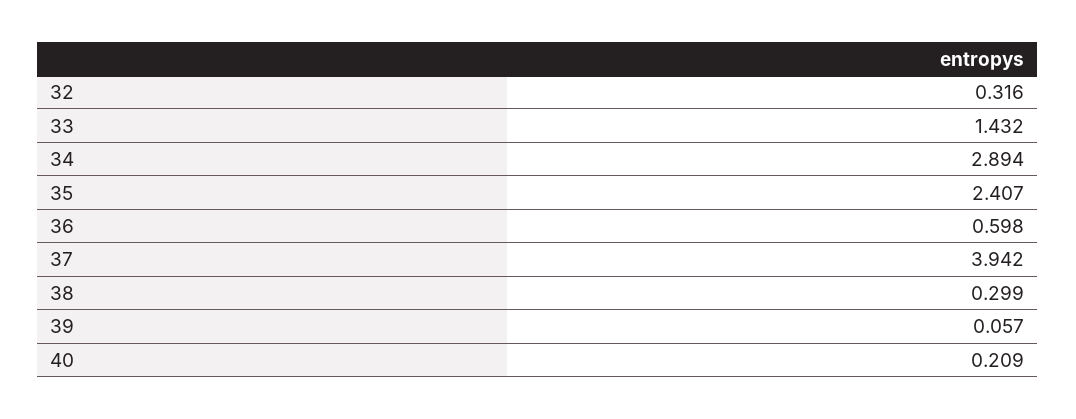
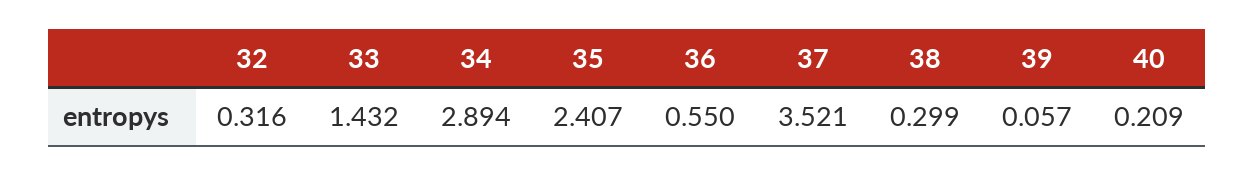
  {
    "32": 0.316,
    "33": 1.432,
    "34": 2.894,
    "35": 2.407,
-   "36": 0.598,
+   "36": 0.55,
-   "37": 3.942,
+   "37": 3.521,
    "38": 0.299,
    "39": 0.057,
    "40": 0.209
  }

